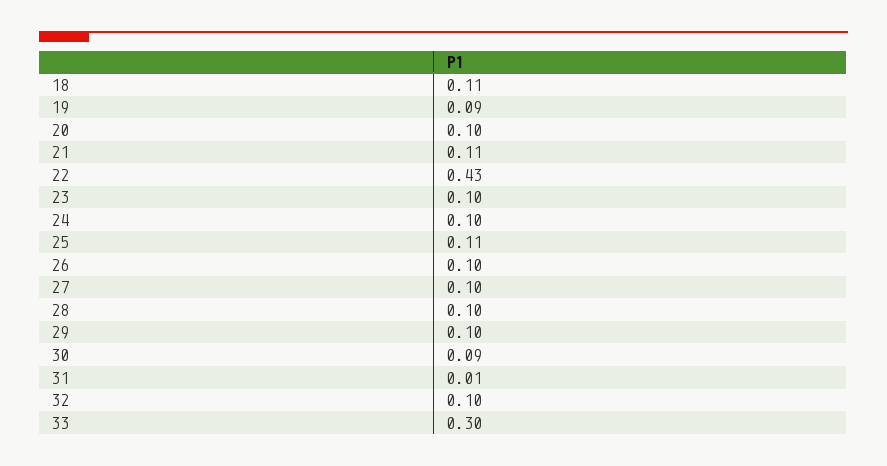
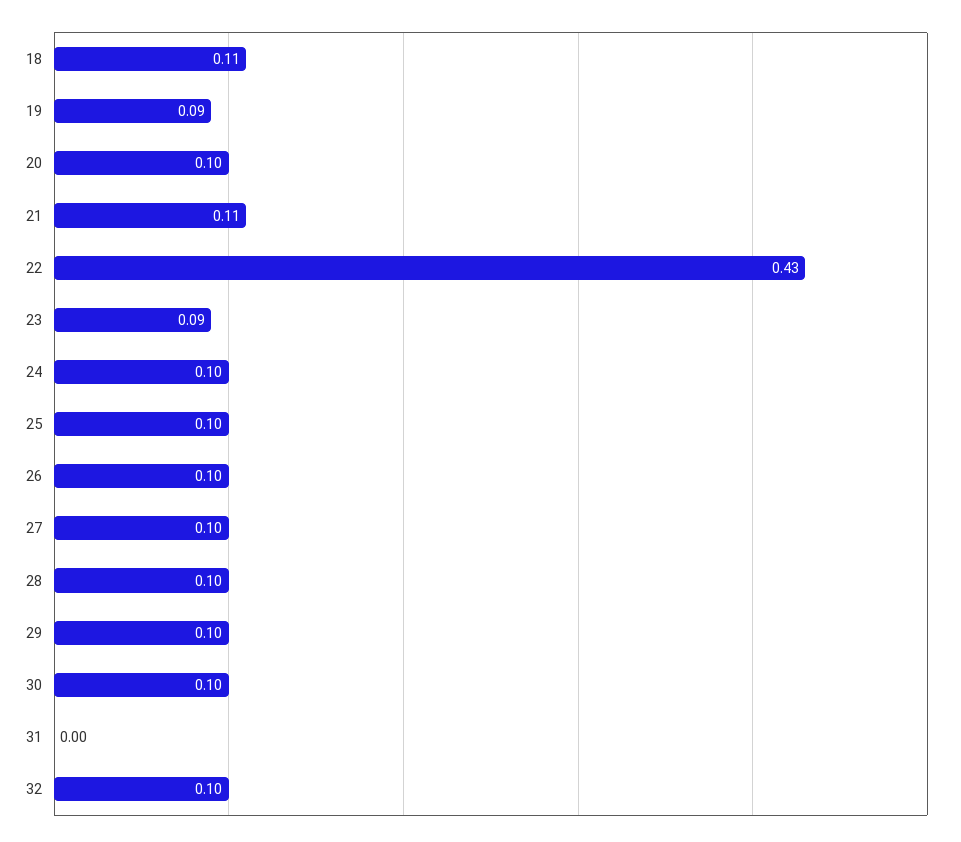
  {
    "18": 0.11,
    "19": 0.09,
    "20": 0.1,
    "21": 0.11,
    "22": 0.43,
-   "23": 0.1,
+   "23": 0.09,
    "24": 0.1,
-   "25": 0.11,
+   "25": 0.1,
    "26": 0.1,
    "27": 0.1,
    "28": 0.1,
    "29": 0.1,
-   "30": 0.09,
+   "30": 0.1,
-   "31": 0.01,
+   "31": 0,
-   "32": 0.1,
+   "32": 0.1
-   "33": 0.3
  }

